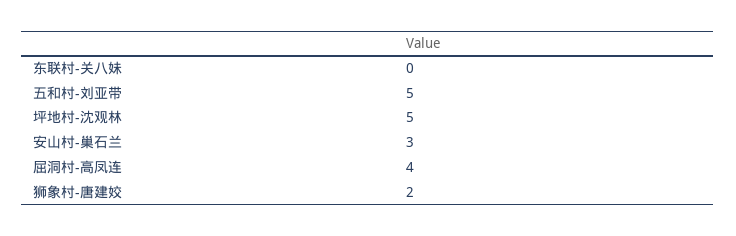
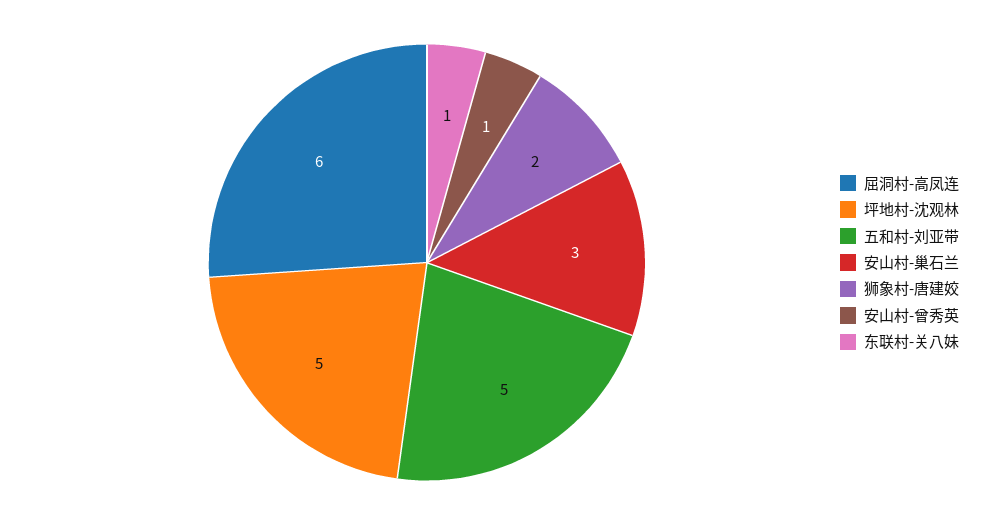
  {
-   "东联村-关八妹": 0,
+   "东联村-关八妹": 1,
    "五和村-刘亚带": 5,
    "坪地村-沈观林": 5,
    "安山村-巢石兰": 3,
-   "屈洞村-高凤连": 4,
+   "屈洞村-高凤连": 6,
-   "狮象村-唐建姣": 2
+   "狮象村-唐建姣": 2,
+   "安山村-曾秀英": 1
  }

